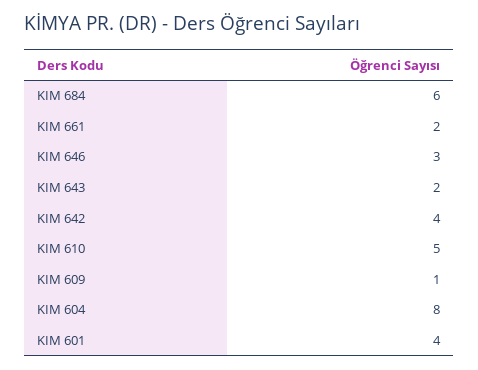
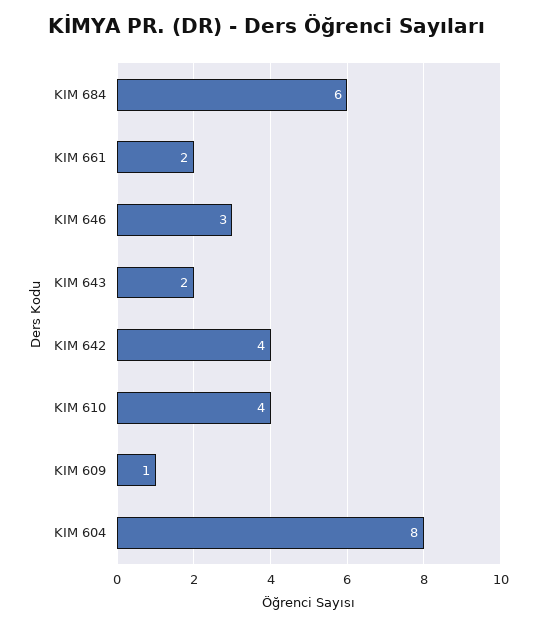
  {
    "KIM 684": 6,
    "KIM 661": 2,
    "KIM 646": 3,
    "KIM 643": 2,
    "KIM 642": 4,
-   "KIM 610": 5,
+   "KIM 610": 4,
    "KIM 609": 1,
-   "KIM 604": 8,
+   "KIM 604": 8
-   "KIM 601": 4
  }

